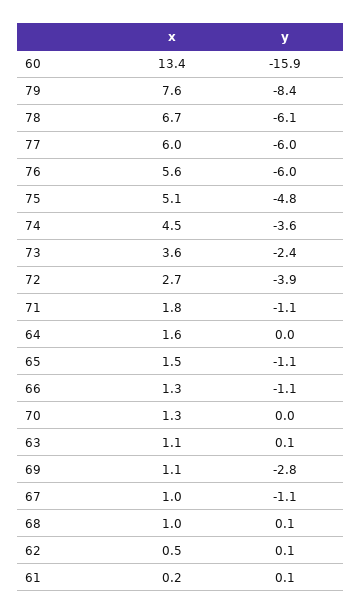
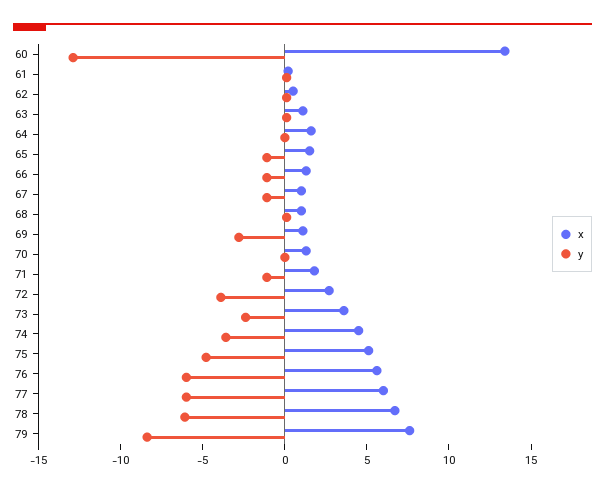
  {
    "x": {
      "60": 13.4,
      "79": 7.6,
      "78": 6.7,
      "77": 6,
      "76": 5.6,
      "75": 5.1,
      "74": 4.5,
      "73": 3.6,
      "72": 2.7,
      "71": 1.8,
      "64": 1.6,
      "65": 1.5,
      "66": 1.3,
      "70": 1.3,
      "63": 1.1,
      "69": 1.1,
      "67": 1,
      "68": 1,
      "62": 0.5,
      "61": 0.2
    },
    "y": {
-     "60": -15.9,
+     "60": -13,
      "79": -8.4,
      "78": -6.1,
      "77": -6,
      "76": -6,
      "75": -4.8,
      "74": -3.6,
      "73": -2.4,
      "72": -3.9,
      "71": -1.1,
      "64": 0,
      "65": -1.1,
      "66": -1.1,
      "70": 0,
      "63": 0.1,
      "69": -2.8,
      "67": -1.1,
      "68": 0.1,
      "62": 0.1,
      "61": 0.1
    }
  }

